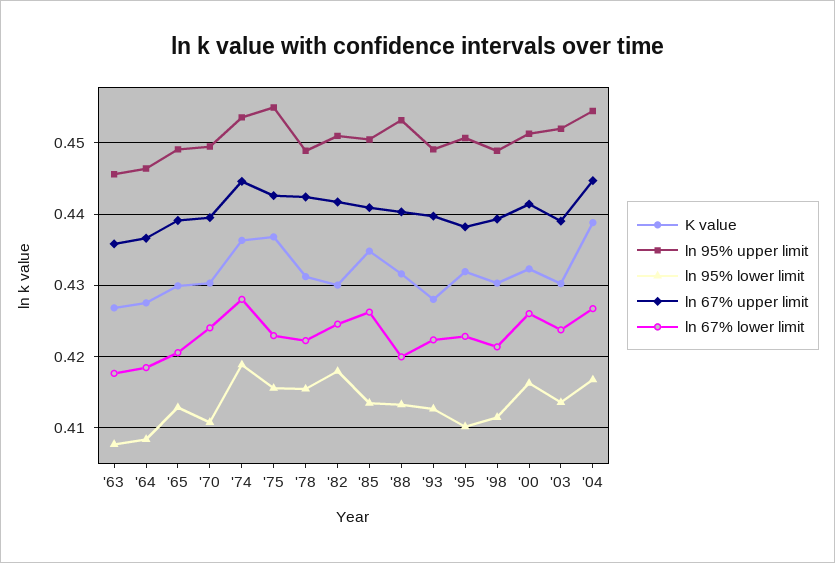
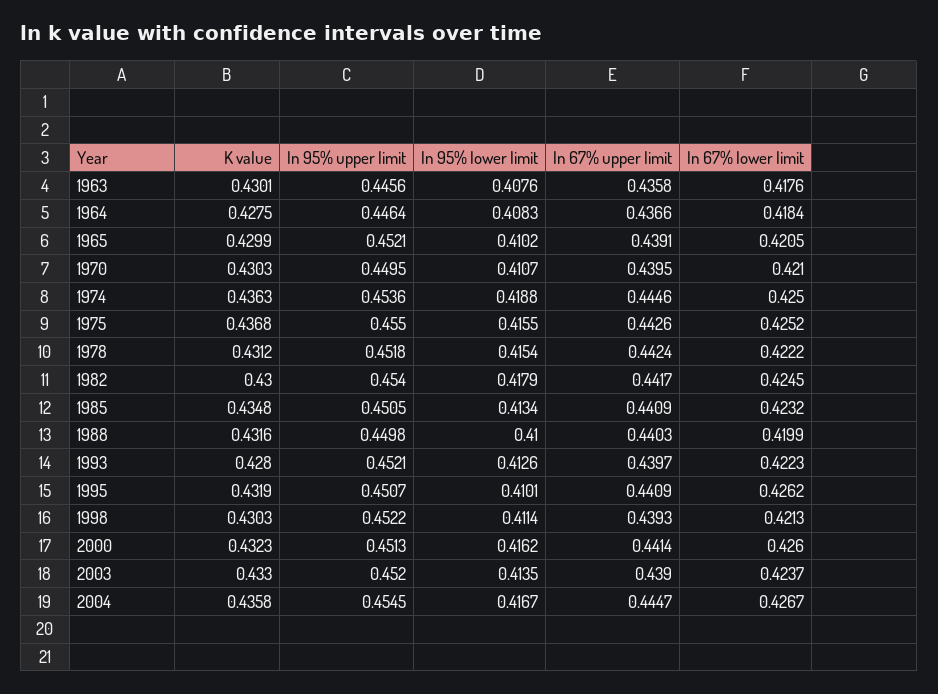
  {
    "K value": {
-     "'63": 0.427,
+     "'63": 0.4301,
      "'64": 0.4275,
      "'65": 0.4299,
      "'70": 0.4303,
      "'74": 0.4363,
      "'75": 0.4368,
      "'78": 0.4312,
      "'82": 0.43,
      "'85": 0.4348,
      "'88": 0.4316,
      "'93": 0.428,
      "'95": 0.4319,
      "'98": 0.4303,
      "'00": 0.4323,
-     "'03": 0.43,
+     "'03": 0.433,
-     "'04": 0.439
+     "'04": 0.4358
    },
    "ln 95% upper limit": {
      "'63": 0.4456,
      "'64": 0.4464,
-     "'65": 0.449,
+     "'65": 0.4521,
      "'70": 0.4495,
      "'74": 0.4536,
      "'75": 0.455,
-     "'78": 0.449,
+     "'78": 0.4518,
-     "'82": 0.451,
+     "'82": 0.454,
      "'85": 0.4505,
-     "'88": 0.453,
+     "'88": 0.4498,
-     "'93": 0.449,
+     "'93": 0.4521,
      "'95": 0.4507,
-     "'98": 0.449,
+     "'98": 0.4522,
      "'00": 0.4513,
      "'03": 0.452,
      "'04": 0.4545
    },
    "ln 95% lower limit": {
      "'63": 0.4076,
      "'64": 0.4083,
-     "'65": 0.413,
+     "'65": 0.4102,
      "'70": 0.4107,
      "'74": 0.4188,
      "'75": 0.4155,
      "'78": 0.4154,
      "'82": 0.4179,
      "'85": 0.4134,
-     "'88": 0.413,
+     "'88": 0.41,
      "'93": 0.4126,
      "'95": 0.4101,
      "'98": 0.4114,
      "'00": 0.4162,
      "'03": 0.4135,
      "'04": 0.4167
    },
    "ln 67% upper limit": {
      "'63": 0.4358,
      "'64": 0.4366,
      "'65": 0.4391,
      "'70": 0.4395,
      "'74": 0.4446,
      "'75": 0.4426,
      "'78": 0.4424,
      "'82": 0.4417,
      "'85": 0.4409,
      "'88": 0.4403,
      "'93": 0.4397,
-     "'95": 0.438,
+     "'95": 0.4409,
      "'98": 0.4393,
      "'00": 0.4414,
      "'03": 0.439,
      "'04": 0.4447
    },
    "ln 67% lower limit": {
      "'63": 0.4176,
      "'64": 0.4184,
      "'65": 0.4205,
-     "'70": 0.424,
+     "'70": 0.421,
-     "'74": 0.428,
+     "'74": 0.425,
-     "'75": 0.423,
+     "'75": 0.4252,
      "'78": 0.4222,
      "'82": 0.4245,
-     "'85": 0.426,
+     "'85": 0.4232,
      "'88": 0.4199,
      "'93": 0.4223,
-     "'95": 0.423,
+     "'95": 0.4262,
      "'98": 0.4213,
      "'00": 0.426,
      "'03": 0.4237,
      "'04": 0.4267
    }
  }

